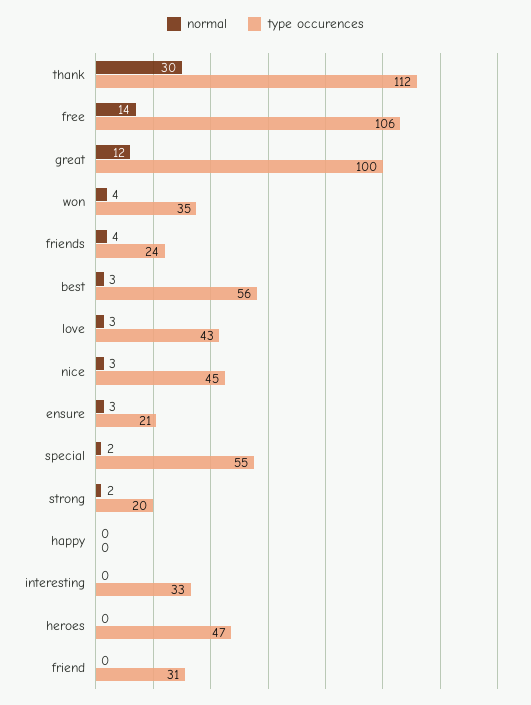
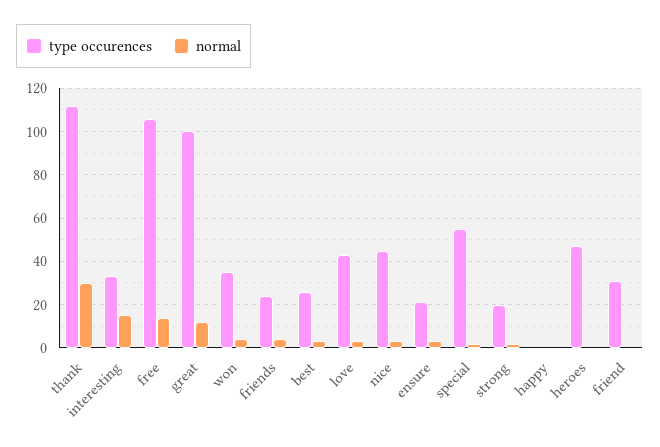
  {
    "normal": {
      "thank": 30,
      "free": 14,
      "great": 12,
      "won": 4,
      "friends": 4,
      "best": 3,
      "love": 3,
      "nice": 3,
      "ensure": 3,
      "special": 2,
      "strong": 2,
      "happy": 0,
-     "interesting": 0,
+     "interesting": 15,
      "heroes": 0,
      "friend": 0
    },
    "type occurences": {
      "thank": 112,
      "free": 106,
      "great": 100,
      "won": 35,
      "friends": 24,
-     "best": 56,
+     "best": 25,
      "love": 43,
      "nice": 45,
      "ensure": 21,
      "special": 55,
      "strong": 20,
      "happy": 0,
      "interesting": 33,
      "heroes": 47,
      "friend": 31
    }
  }

